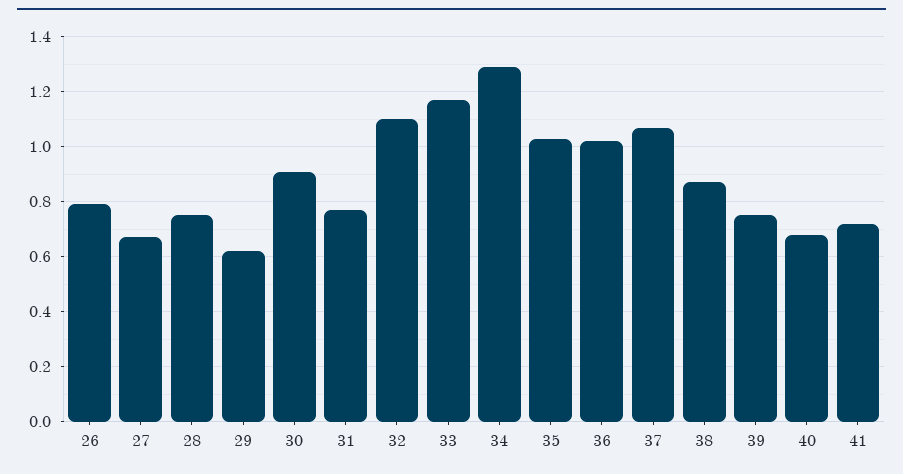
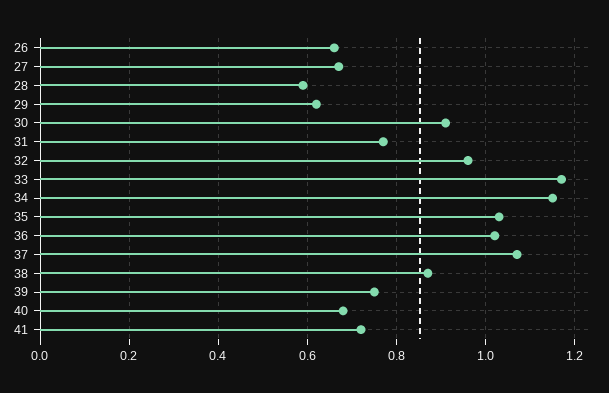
  {
-   "26": 0.8,
+   "26": 0.65,
    "27": 0.65,
-   "28": 0.75,
+   "28": 0.6,
    "29": 0.6,
    "30": 0.9,
    "31": 0.75,
-   "32": 1.1,
+   "32": 0.95,
    "33": 1.15,
-   "34": 1.3,
+   "34": 1.15,
    "35": 1.05,
    "36": 1,
    "37": 1.05,
    "38": 0.85,
    "39": 0.75,
    "40": 0.7,
    "41": 0.7
  }

